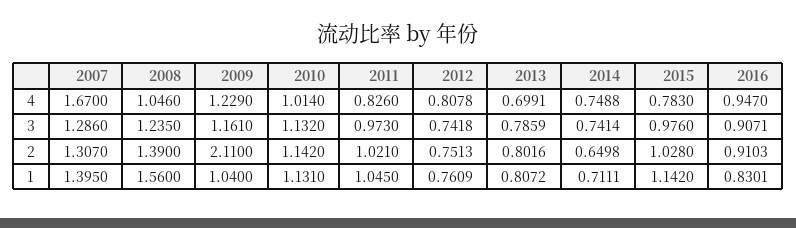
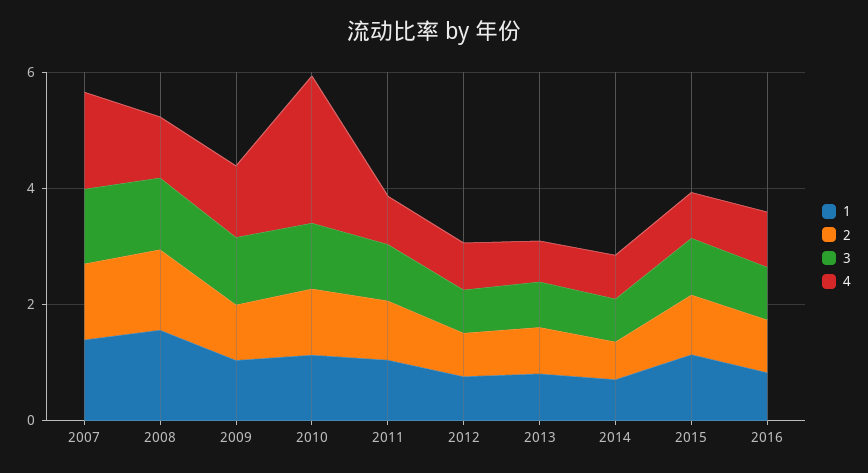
  {
    "4": {
      "2007": 1.67,
      "2008": 1.046,
      "2009": 1.229,
-     "2010": 1.014,
+     "2010": 2.5,
      "2011": 0.826,
      "2012": 0.8078,
      "2013": 0.6991,
      "2014": 0.7488,
      "2015": 0.783,
      "2016": 0.947
    },
    "3": {
      "2007": 1.286,
      "2008": 1.235,
      "2009": 1.161,
      "2010": 1.132,
      "2011": 0.973,
      "2012": 0.7418,
      "2013": 0.7859,
      "2014": 0.7414,
      "2015": 0.976,
      "2016": 0.9071
    },
    "2": {
      "2007": 1.307,
      "2008": 1.39,
-     "2009": 2.11,
+     "2009": 1,
      "2010": 1.142,
      "2011": 1.021,
      "2012": 0.7513,
      "2013": 0.8016,
      "2014": 0.6498,
      "2015": 1.028,
      "2016": 0.9103
    },
    "1": {
      "2007": 1.395,
      "2008": 1.56,
      "2009": 1.04,
      "2010": 1.131,
      "2011": 1.045,
      "2012": 0.7609,
      "2013": 0.8072,
      "2014": 0.7111,
      "2015": 1.142,
      "2016": 0.8301
    }
  }

